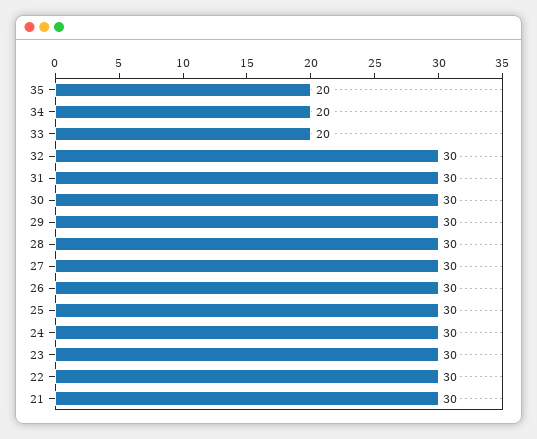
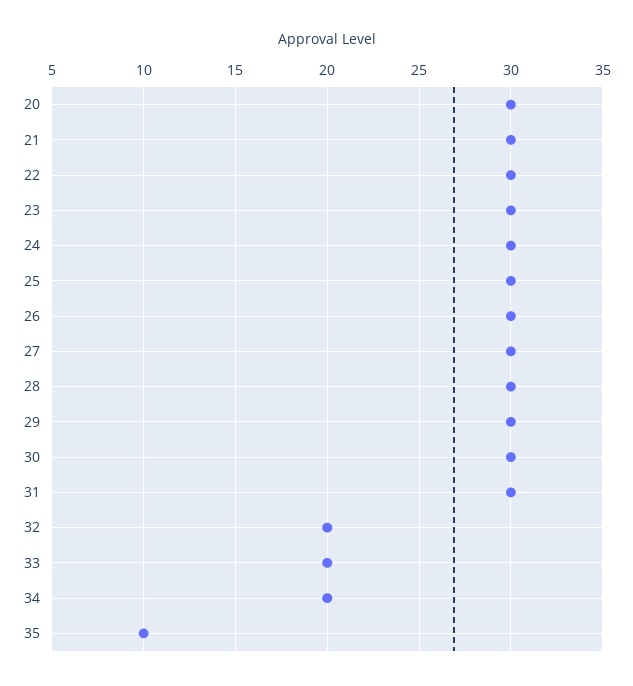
  {
-   "35": 20,
+   "35": 10,
    "34": 20,
    "33": 20,
-   "32": 30,
+   "32": 20,
    "31": 30,
    "30": 30,
    "29": 30,
    "28": 30,
    "27": 30,
    "26": 30,
    "25": 30,
    "24": 30,
    "23": 30,
    "22": 30,
-   "21": 30
+   "21": 30,
+   "20": 30
  }

